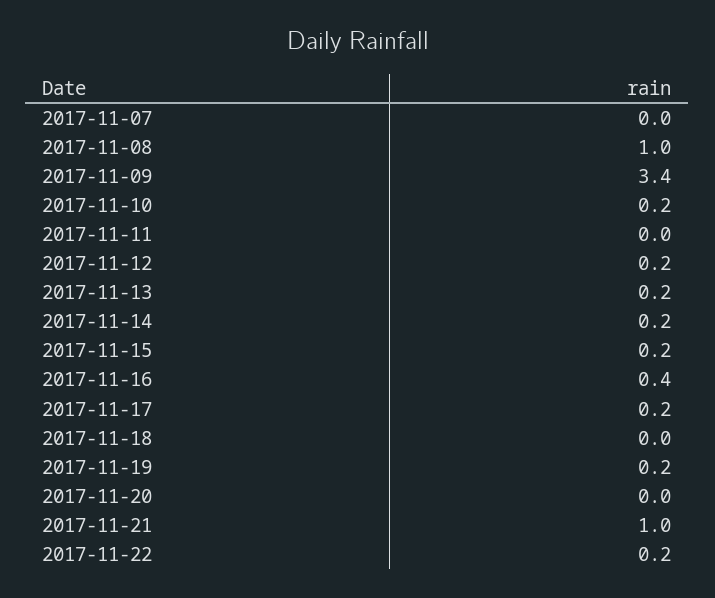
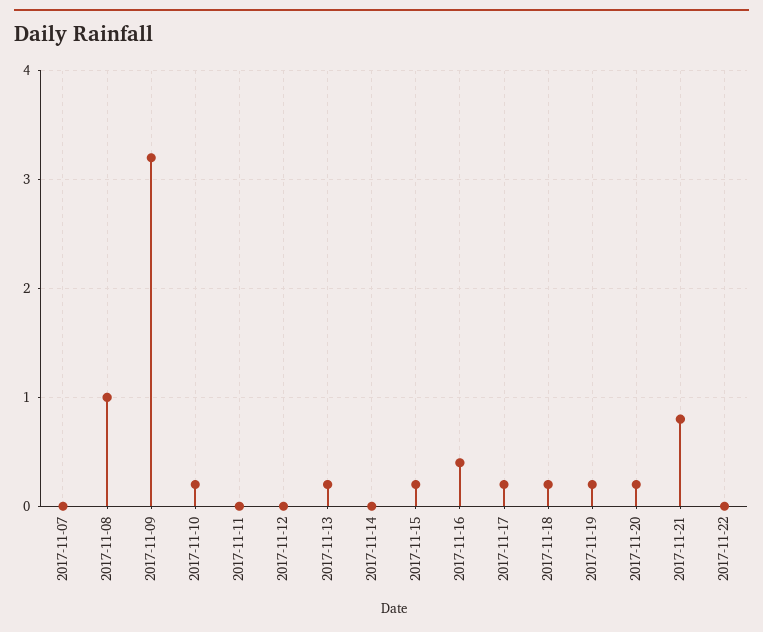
  {
    "2017-11-07": 0,
    "2017-11-08": 1,
-   "2017-11-09": 3.4,
+   "2017-11-09": 3.2,
    "2017-11-10": 0.2,
    "2017-11-11": 0,
-   "2017-11-12": 0.2,
+   "2017-11-12": 0,
    "2017-11-13": 0.2,
-   "2017-11-14": 0.2,
+   "2017-11-14": 0,
    "2017-11-15": 0.2,
    "2017-11-16": 0.4,
    "2017-11-17": 0.2,
-   "2017-11-18": 0,
+   "2017-11-18": 0.2,
    "2017-11-19": 0.2,
-   "2017-11-20": 0,
+   "2017-11-20": 0.2,
-   "2017-11-21": 1,
+   "2017-11-21": 0.8,
-   "2017-11-22": 0.2
+   "2017-11-22": 0
  }

